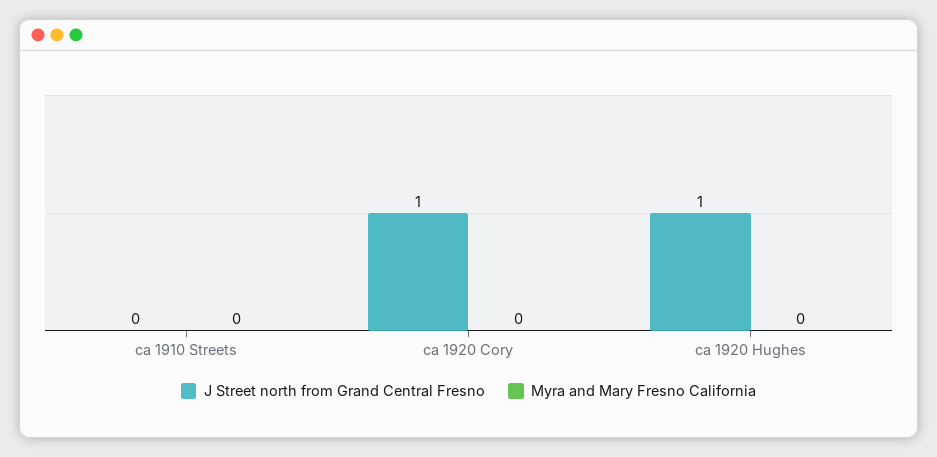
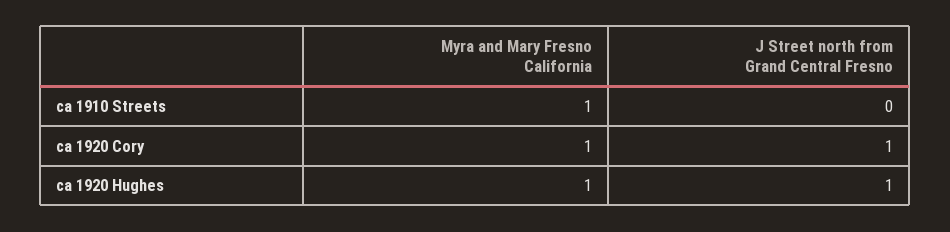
  {
    "J Street north from Grand Central Fresno": {
      "ca 1910 Streets": 0,
      "ca 1920 Cory": 1,
      "ca 1920 Hughes": 1
    },
    "Myra and Mary Fresno California": {
-     "ca 1910 Streets": 0,
+     "ca 1910 Streets": 1,
-     "ca 1920 Cory": 0,
+     "ca 1920 Cory": 1,
-     "ca 1920 Hughes": 0
+     "ca 1920 Hughes": 1
    }
  }

